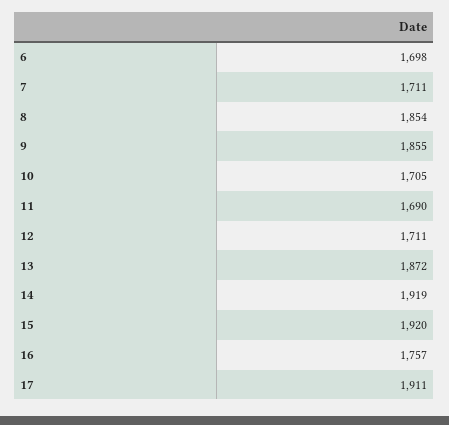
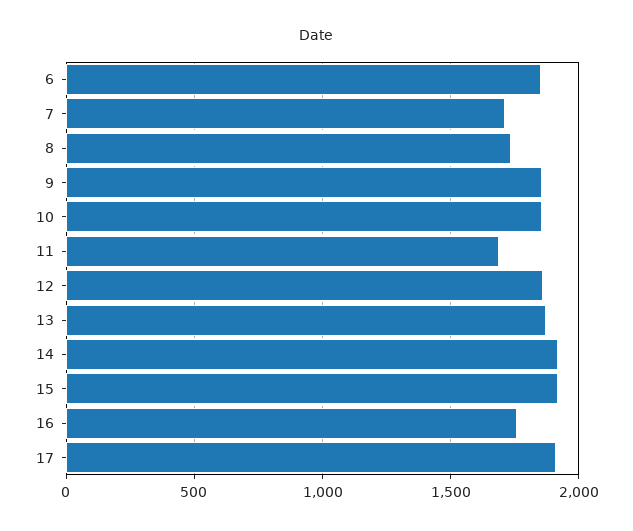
  {
-   "6": 1698,
+   "6": 1850,
    "7": 1711,
-   "8": 1854,
+   "8": 1750,
    "9": 1855,
-   "10": 1705,
+   "10": 1850,
    "11": 1690,
-   "12": 1711,
+   "12": 1850,
    "13": 1872,
    "14": 1919,
    "15": 1920,
    "16": 1757,
    "17": 1911
  }

